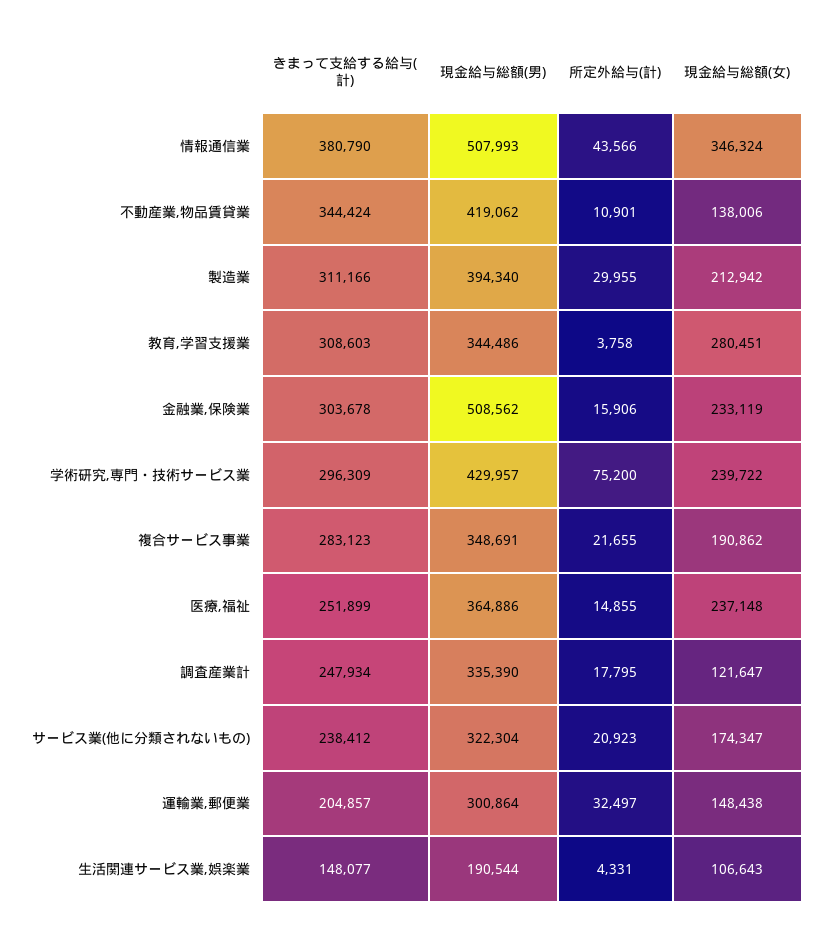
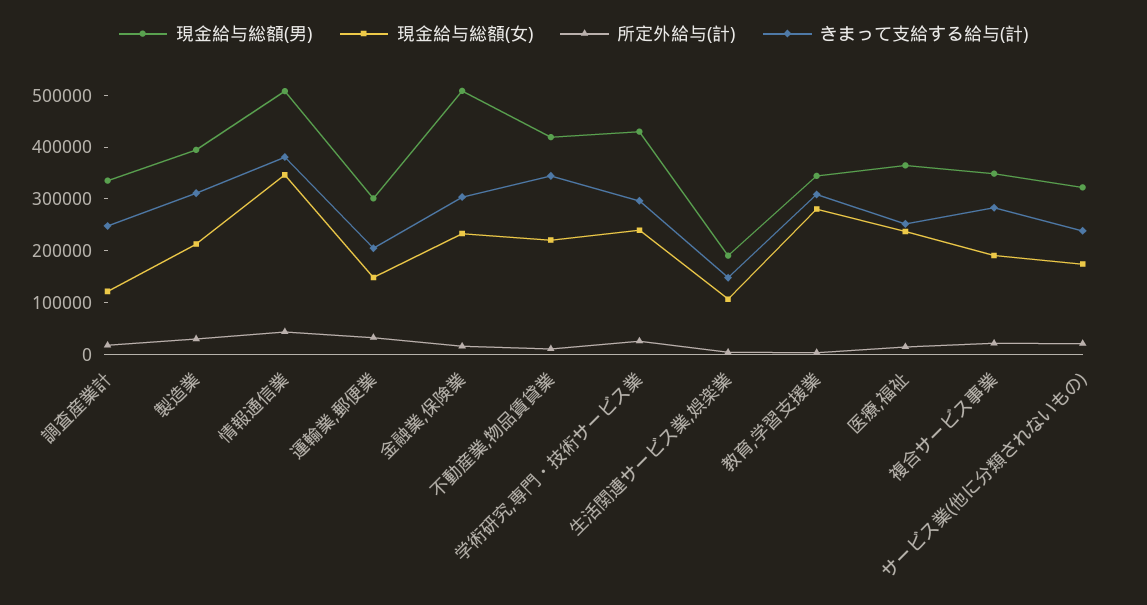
  {
    "きまって支給する給与(計)": {
      "情報通信業": 380790,
      "不動産業,物品賃貸業": 344424,
      "製造業": 311166,
      "教育,学習支援業": 308603,
      "金融業,保険業": 303678,
      "学術研究,専門・技術サービス業": 296309,
      "複合サービス事業": 283123,
      "医療,福祉": 251899,
      "調査産業計": 247934,
      "サービス業(他に分類されないもの)": 238412,
      "運輸業,郵便業": 204857,
      "生活関連サービス業,娯楽業": 148077
    },
    "現金給与総額(男)": {
      "情報通信業": 507993,
      "不動産業,物品賃貸業": 419062,
      "製造業": 394340,
      "教育,学習支援業": 344486,
      "金融業,保険業": 508562,
      "学術研究,専門・技術サービス業": 429957,
      "複合サービス事業": 348691,
      "医療,福祉": 364886,
      "調査産業計": 335390,
      "サービス業(他に分類されないもの)": 322304,
      "運輸業,郵便業": 300864,
      "生活関連サービス業,娯楽業": 190544
    },
    "所定外給与(計)": {
      "情報通信業": 43566,
      "不動産業,物品賃貸業": 10901,
      "製造業": 29955,
      "教育,学習支援業": 3758,
      "金融業,保険業": 15906,
-     "学術研究,専門・技術サービス業": 75200,
+     "学術研究,専門・技術サービス業": 20000,
      "複合サービス事業": 21655,
      "医療,福祉": 14855,
      "調査産業計": 17795,
      "サービス業(他に分類されないもの)": 20923,
      "運輸業,郵便業": 32497,
      "生活関連サービス業,娯楽業": 4331
    },
    "現金給与総額(女)": {
      "情報通信業": 346324,
-     "不動産業,物品賃貸業": 138006,
+     "不動産業,物品賃貸業": 220000,
      "製造業": 212942,
      "教育,学習支援業": 280451,
      "金融業,保険業": 233119,
      "学術研究,専門・技術サービス業": 239722,
      "複合サービス事業": 190862,
      "医療,福祉": 237148,
      "調査産業計": 121647,
      "サービス業(他に分類されないもの)": 174347,
      "運輸業,郵便業": 148438,
      "生活関連サービス業,娯楽業": 106643
    }
  }

